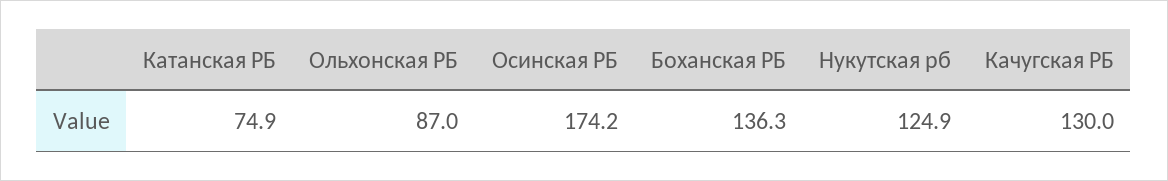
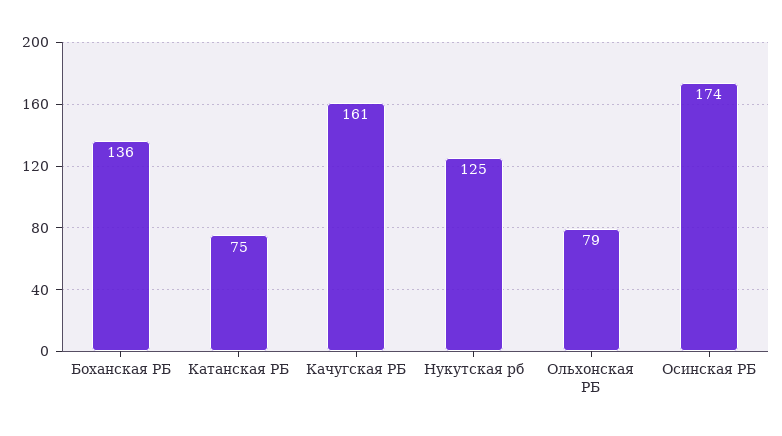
  {
    "Катанская РБ": 74.9,
-   "Ольхонская РБ": 87,
+   "Ольхонская РБ": 79,
    "Осинская РБ": 174.2,
    "Боханская РБ": 136.3,
    "Нукутская рб": 124.9,
-   "Качугская РБ": 130
+   "Качугская РБ": 161
  }

